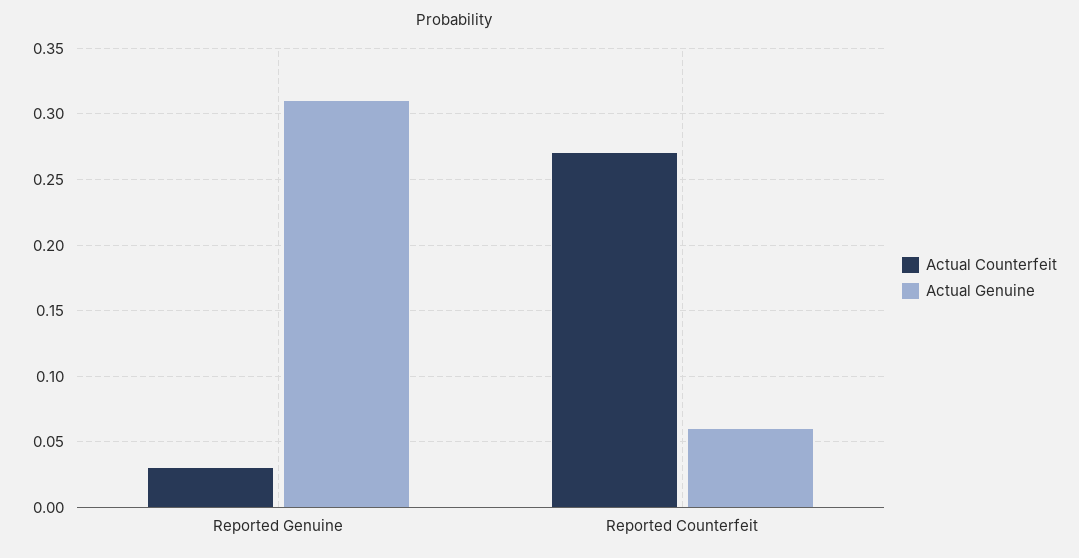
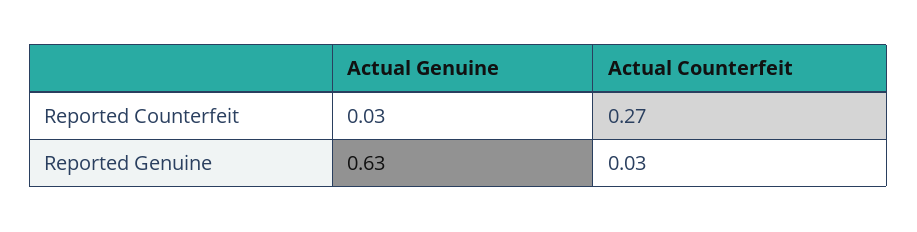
  {
    "Actual Counterfeit": {
      "Reported Genuine": 0.03,
      "Reported Counterfeit": 0.27
    },
    "Actual Genuine": {
-     "Reported Genuine": 0.31,
+     "Reported Genuine": 0.63,
-     "Reported Counterfeit": 0.06
+     "Reported Counterfeit": 0.03
    }
  }

